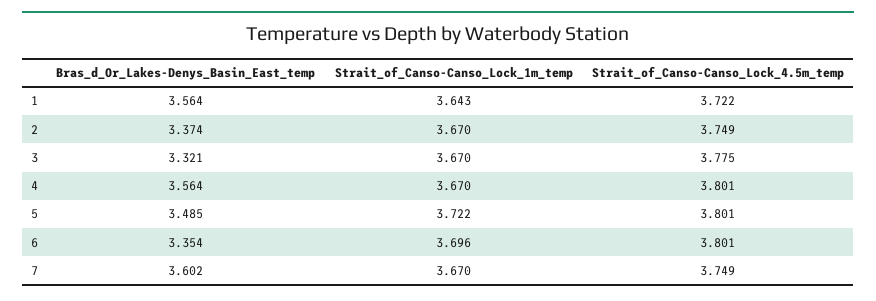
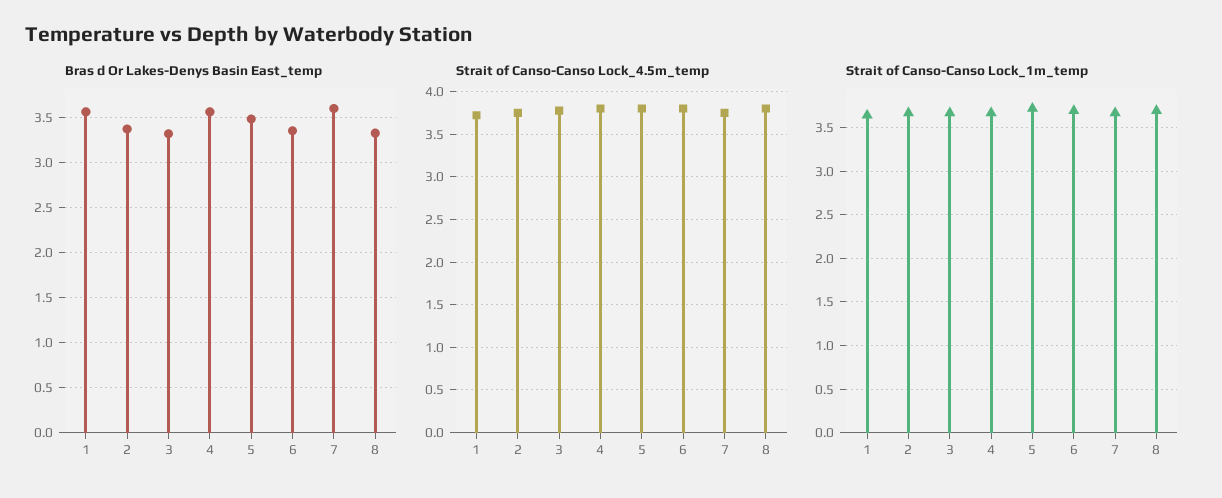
  {
    "Bras_d_Or_Lakes-Denys_Basin_East_temp": {
      "1": 3.564,
      "2": 3.374,
      "3": 3.321,
      "4": 3.564,
      "5": 3.485,
      "6": 3.354,
-     "7": 3.602
+     "7": 3.602,
+     "8": 3.3
    },
    "Strait_of_Canso-Canso_Lock_1m_temp": {
      "1": 3.643,
      "2": 3.67,
      "3": 3.67,
      "4": 3.67,
      "5": 3.722,
      "6": 3.696,
-     "7": 3.67
+     "7": 3.67,
+     "8": 3.7
    },
    "Strait_of_Canso-Canso_Lock_4.5m_temp": {
      "1": 3.722,
      "2": 3.749,
      "3": 3.775,
      "4": 3.801,
      "5": 3.801,
      "6": 3.801,
-     "7": 3.749
+     "7": 3.749,
+     "8": 3.8
    }
  }

